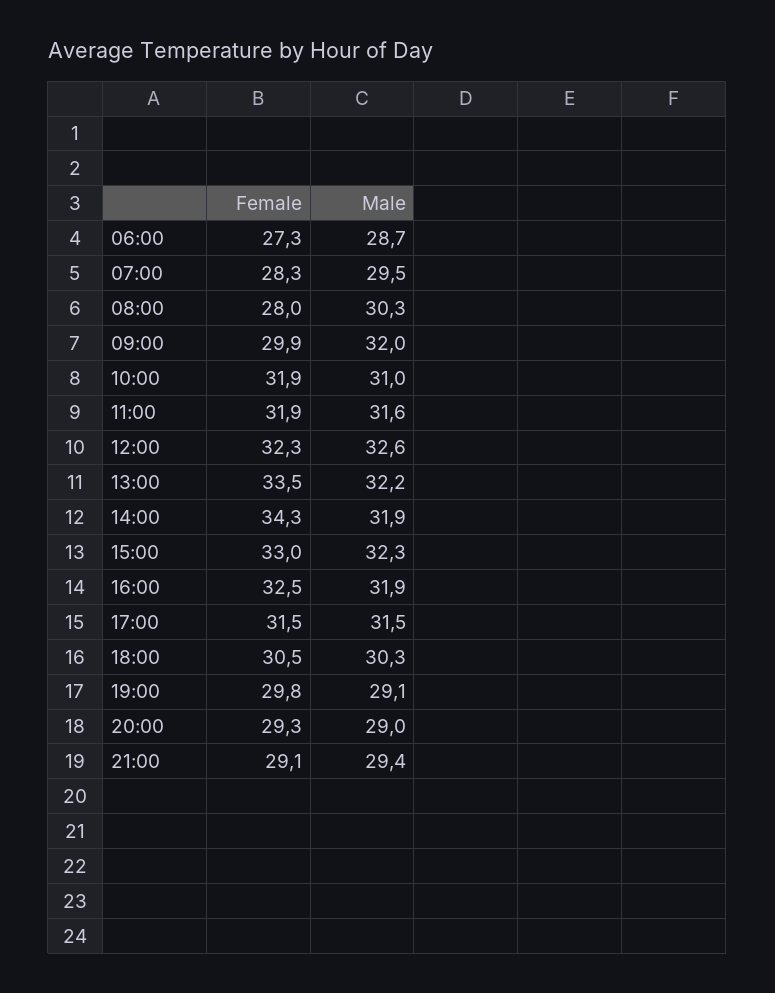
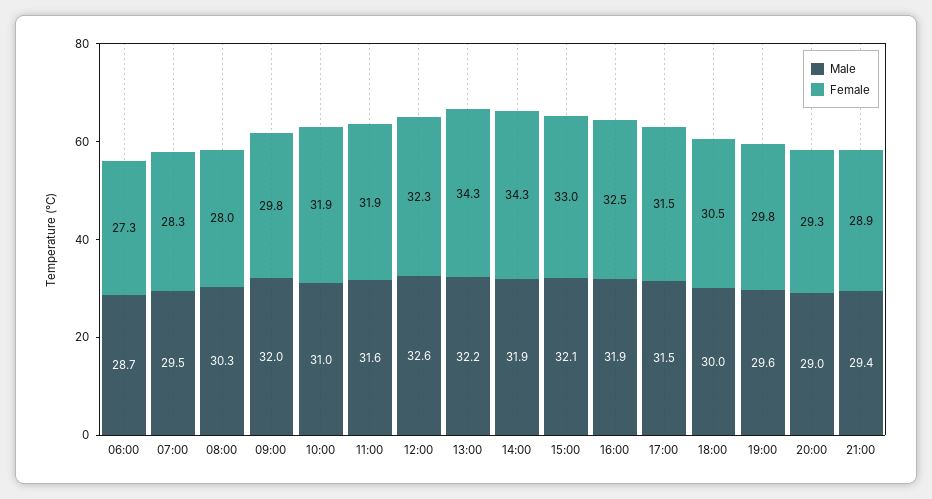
  {
    "Female": {
      "06:00": 27.3,
      "07:00": 28.3,
      "08:00": 28,
-     "09:00": 29.9,
+     "09:00": 29.8,
      "10:00": 31.9,
      "11:00": 31.9,
      "12:00": 32.3,
-     "13:00": 33.5,
+     "13:00": 34.3,
      "14:00": 34.3,
      "15:00": 33,
      "16:00": 32.5,
      "17:00": 31.5,
      "18:00": 30.5,
      "19:00": 29.8,
      "20:00": 29.3,
-     "21:00": 29.1
+     "21:00": 28.9
    },
    "Male": {
      "06:00": 28.7,
      "07:00": 29.5,
      "08:00": 30.3,
      "09:00": 32,
      "10:00": 31,
      "11:00": 31.6,
      "12:00": 32.6,
      "13:00": 32.2,
      "14:00": 31.9,
-     "15:00": 32.3,
+     "15:00": 32.1,
      "16:00": 31.9,
      "17:00": 31.5,
-     "18:00": 30.3,
+     "18:00": 30,
-     "19:00": 29.1,
+     "19:00": 29.6,
      "20:00": 29,
      "21:00": 29.4
    }
  }

